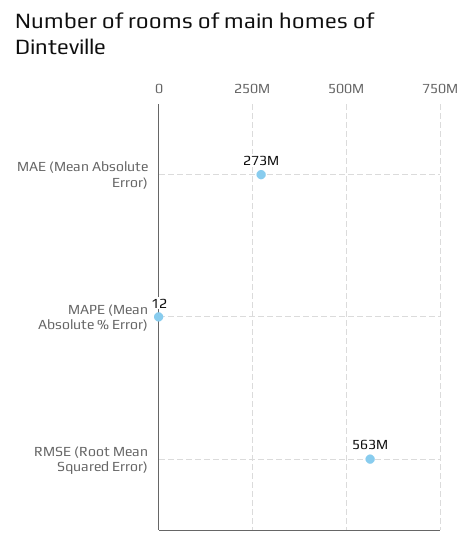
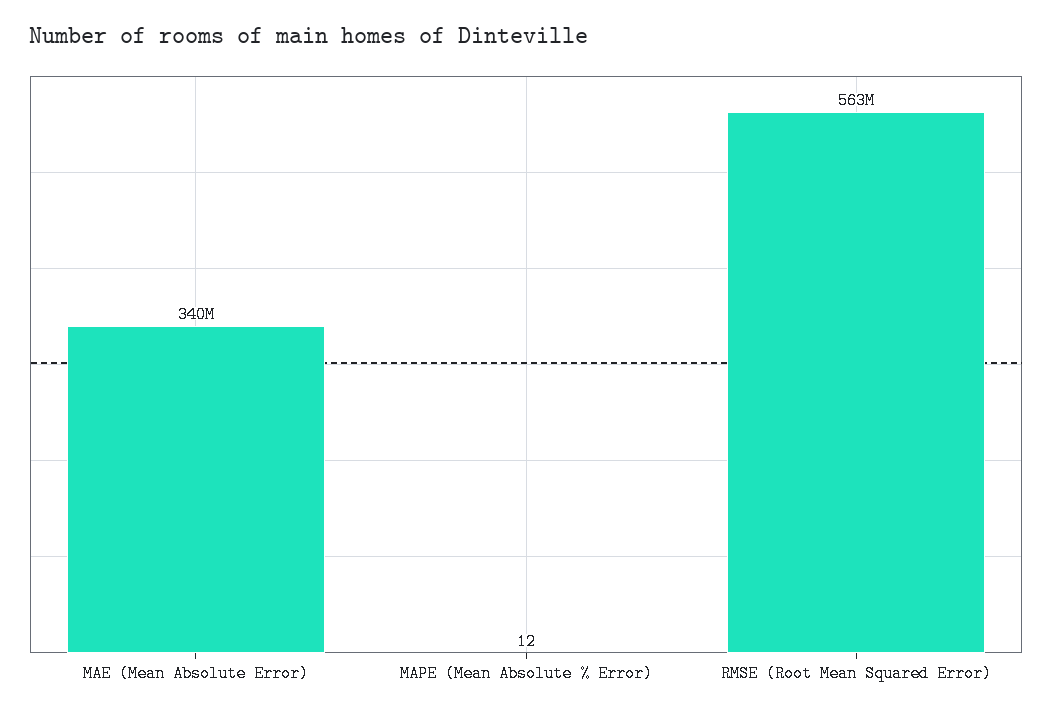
  {
-   "MAE (Mean Absolute Error)": 273000000,
+   "MAE (Mean Absolute Error)": 340000000,
    "MAPE (Mean Absolute % Error)": 12,
    "RMSE (Root Mean Squared Error)": 563000000
  }

